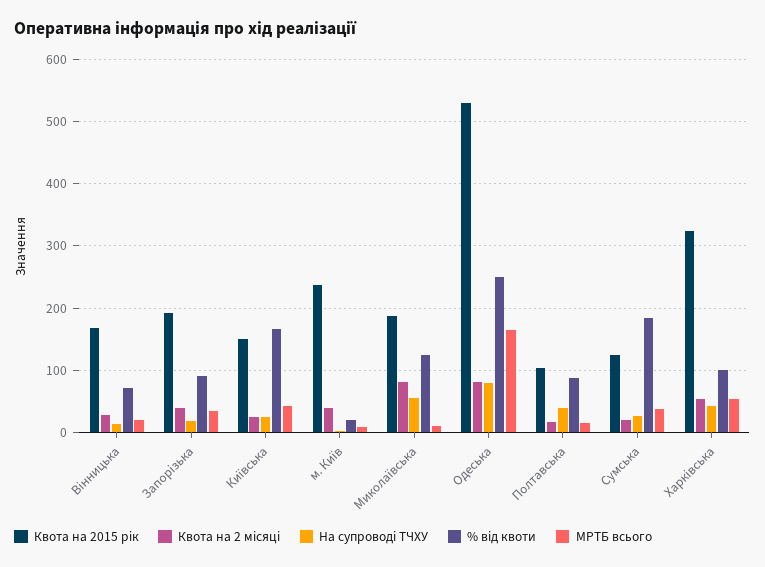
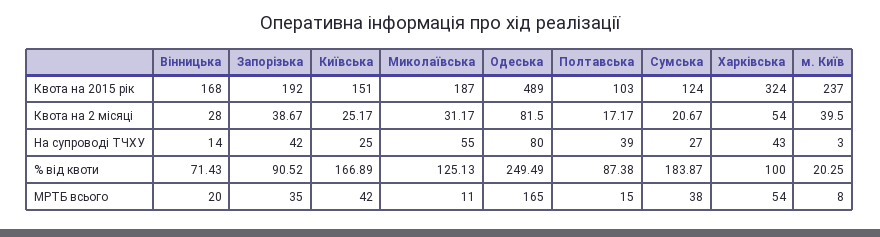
  {
    "Квота на 2015 рік": {
      "Вінницька": 168,
      "Запорізька": 192,
      "Київська": 151,
      "м. Київ": 237,
      "Миколаївська": 187,
-     "Одеська": 530,
+     "Одеська": 489,
      "Полтавська": 103,
      "Сумська": 124,
      "Харківська": 324
    },
    "Квота на 2 місяці": {
      "Вінницька": 28,
      "Запорізька": 38.67,
      "Київська": 25.17,
      "м. Київ": 39.5,
-     "Миколаївська": 80,
+     "Миколаївська": 31.17,
      "Одеська": 81.5,
      "Полтавська": 17.17,
      "Сумська": 20.67,
      "Харківська": 54
    },
    "На супроводі ТЧХУ": {
      "Вінницька": 14,
-     "Запорізька": 20,
+     "Запорізька": 42,
      "Київська": 25,
      "м. Київ": 3,
      "Миколаївська": 55,
      "Одеська": 80,
      "Полтавська": 39,
      "Сумська": 27,
      "Харківська": 43
    },
    "% від квоти": {
      "Вінницька": 71.43,
      "Запорізька": 90.52,
      "Київська": 166.89,
      "м. Київ": 20.25,
      "Миколаївська": 125.13,
      "Одеська": 249.49,
      "Полтавська": 87.38,
      "Сумська": 183.87,
      "Харківська": 100
    },
    "МРТБ всього": {
      "Вінницька": 20,
      "Запорізька": 35,
      "Київська": 42,
      "м. Київ": 8,
      "Миколаївська": 11,
      "Одеська": 165,
      "Полтавська": 15,
      "Сумська": 38,
      "Харківська": 54
    }
  }

